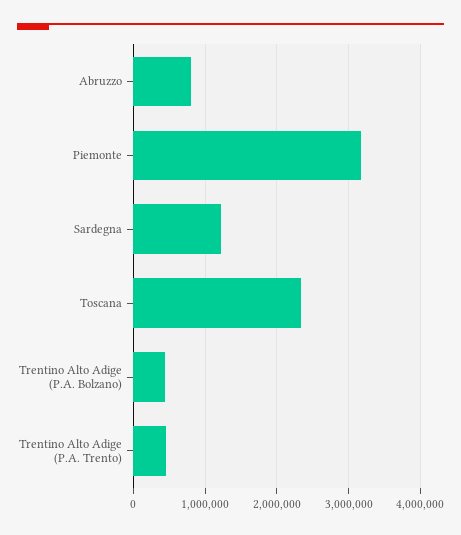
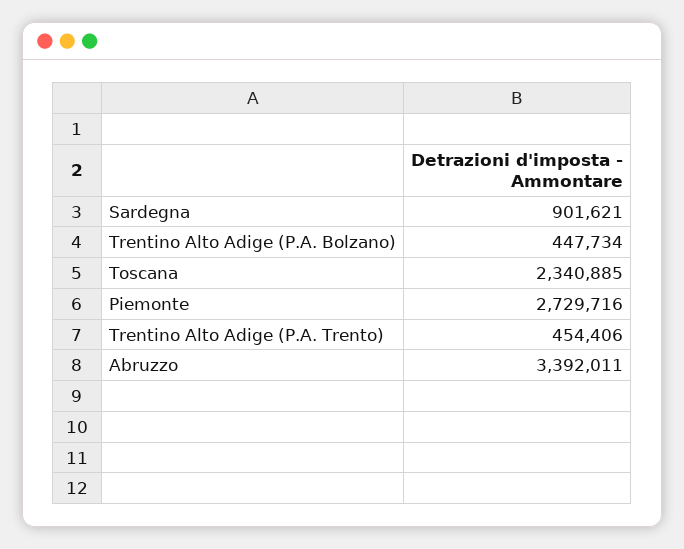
  {
-   "Abruzzo": 800000,
+   "Abruzzo": 3392011,
-   "Piemonte": 3200000,
+   "Piemonte": 2729716,
-   "Sardegna": 1200000,
+   "Sardegna": 901621,
    "Toscana": 2340885,
    "Trentino Alto Adige (P.A. Bolzano)": 447734,
    "Trentino Alto Adige (P.A. Trento)": 454406
  }

